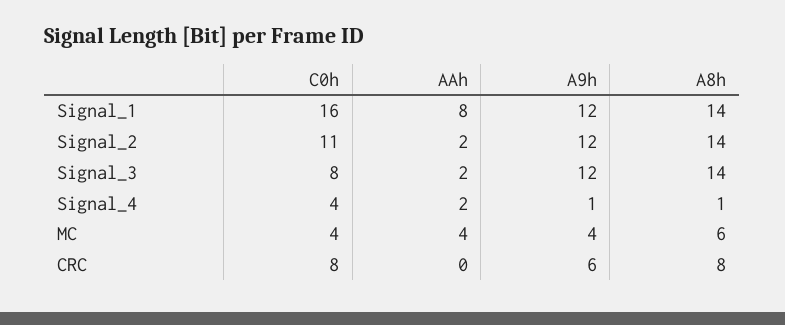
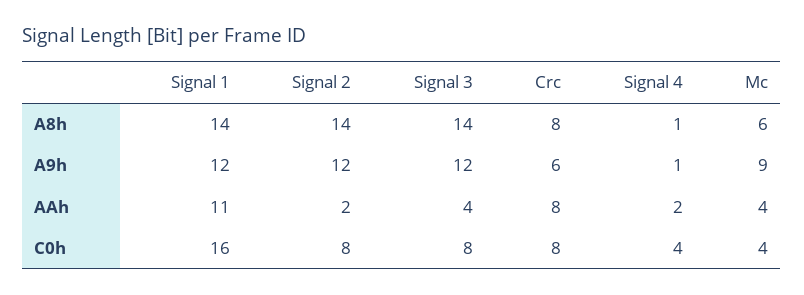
  {
    "C0h": {
      "Signal_1": 16,
-     "Signal_2": 11,
+     "Signal_2": 8,
      "Signal_3": 8,
      "Signal_4": 4,
      "MC": 4,
      "CRC": 8
    },
    "AAh": {
-     "Signal_1": 8,
+     "Signal_1": 11,
      "Signal_2": 2,
-     "Signal_3": 2,
+     "Signal_3": 4,
      "Signal_4": 2,
      "MC": 4,
-     "CRC": 0
+     "CRC": 8
    },
    "A9h": {
      "Signal_1": 12,
      "Signal_2": 12,
      "Signal_3": 12,
      "Signal_4": 1,
-     "MC": 4,
+     "MC": 9,
      "CRC": 6
    },
    "A8h": {
      "Signal_1": 14,
      "Signal_2": 14,
      "Signal_3": 14,
      "Signal_4": 1,
      "MC": 6,
      "CRC": 8
    }
  }

